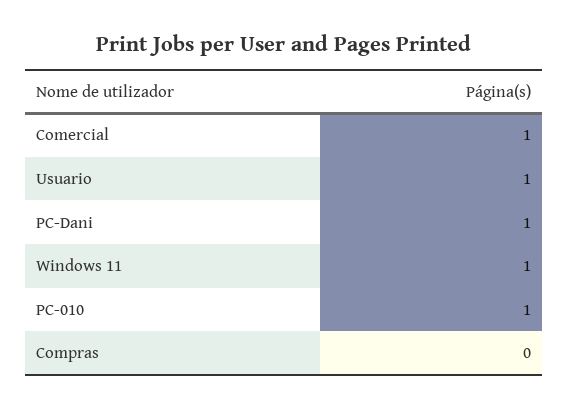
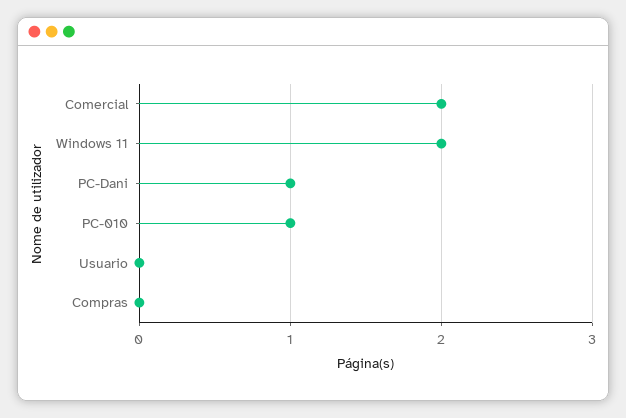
  {
-   "Comercial": 1,
+   "Comercial": 2,
-   "Usuario": 1,
+   "Usuario": 0,
    "PC-Dani": 1,
-   "Windows 11": 1,
+   "Windows 11": 2,
    "PC-010": 1,
    "Compras": 0
  }

